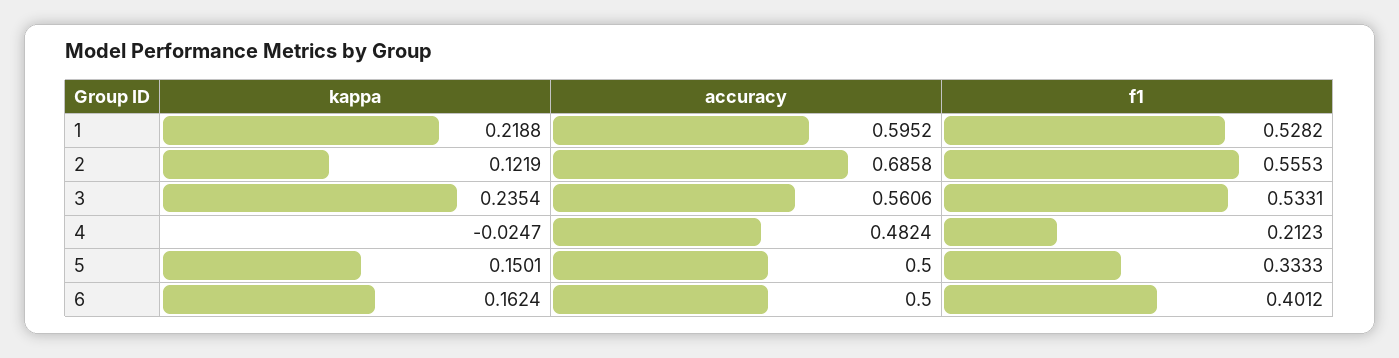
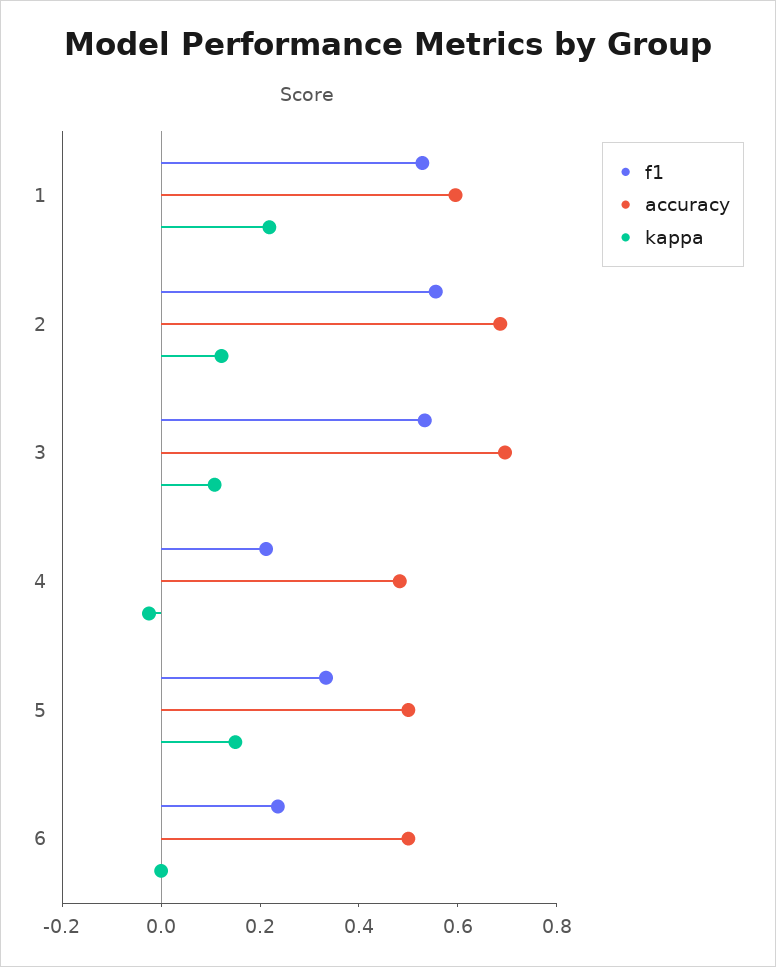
  {
    "kappa": {
      "1": 0.2188,
      "2": 0.1219,
-     "3": 0.2354,
+     "3": 0.1,
      "4": -0.0247,
      "5": 0.1501,
-     "6": 0.1624
+     "6": 0
    },
    "accuracy": {
      "1": 0.5952,
      "2": 0.6858,
-     "3": 0.5606,
+     "3": 0.7,
      "4": 0.4824,
      "5": 0.5,
      "6": 0.5
    },
    "f1": {
      "1": 0.5282,
      "2": 0.5553,
      "3": 0.5331,
      "4": 0.2123,
      "5": 0.3333,
-     "6": 0.4012
+     "6": 0.25
    }
  }

